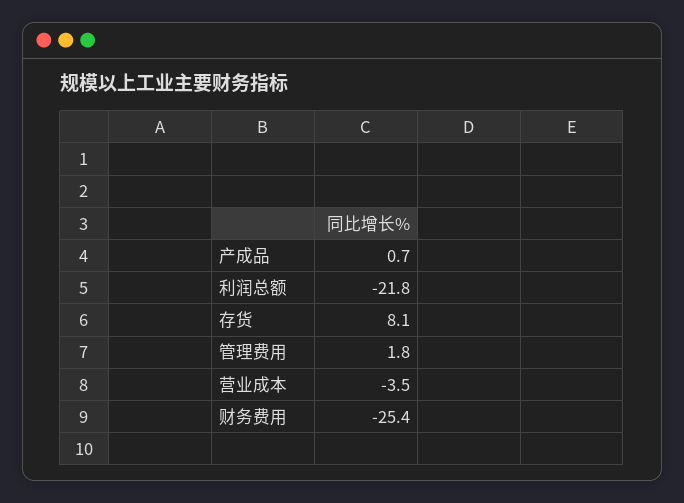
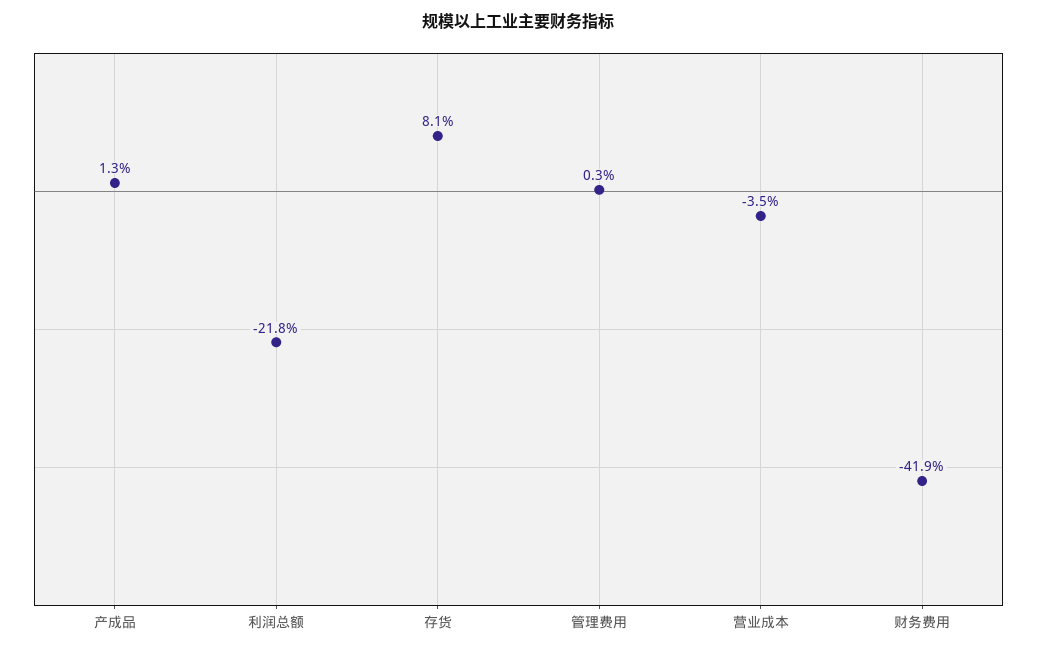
  {
-   "产成品": 0.7,
+   "产成品": 1.3,
    "利润总额": -21.8,
    "存货": 8.1,
-   "管理费用": 1.8,
+   "管理费用": 0.3,
    "营业成本": -3.5,
-   "财务费用": -25.4
+   "财务费用": -41.9
  }

